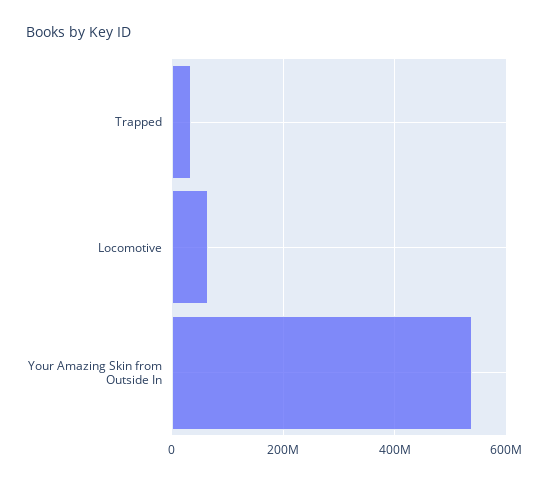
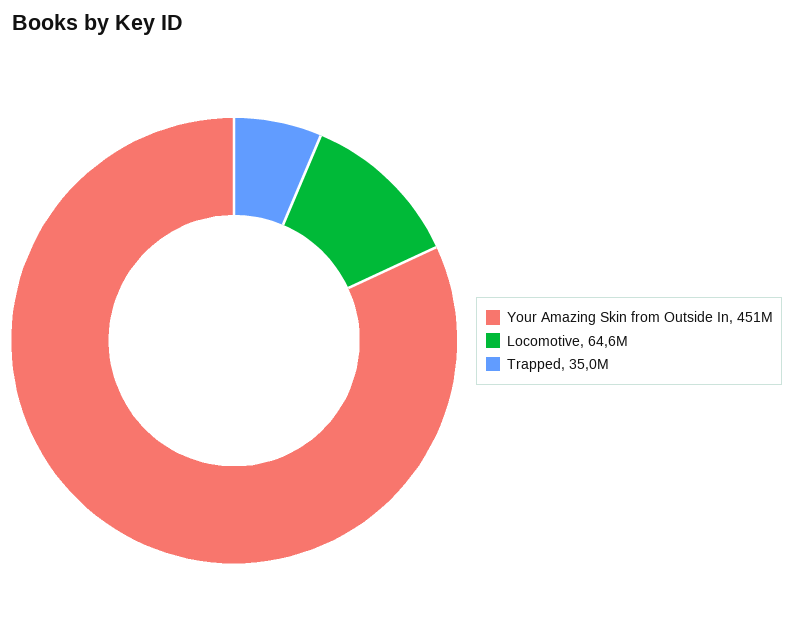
  {
    "Trapped": 35000000,
    "Locomotive": 64600000,
-   "Your Amazing Skin from Outside In": 540000000
+   "Your Amazing Skin from Outside In": 451000000
  }

